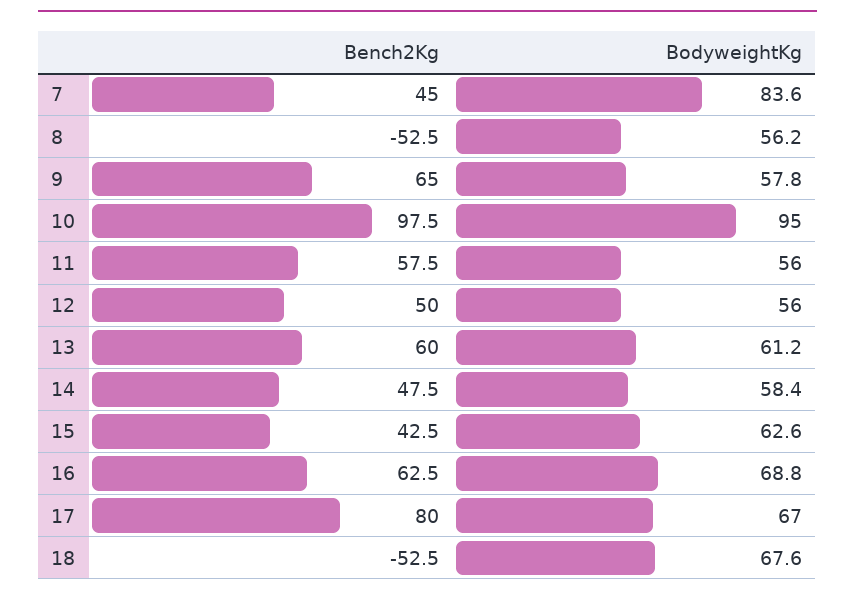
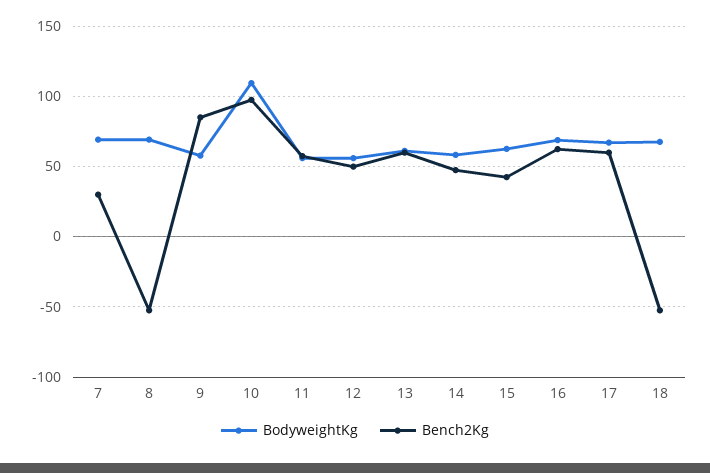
  {
    "Bench2Kg": {
-     "7": 45,
+     "7": 30,
      "8": -52.5,
-     "9": 65,
+     "9": 85,
      "10": 97.5,
      "11": 57.5,
      "12": 50,
      "13": 60,
      "14": 47.5,
      "15": 42.5,
      "16": 62.5,
-     "17": 80,
+     "17": 60,
      "18": -52.5
    },
    "BodyweightKg": {
-     "7": 83.6,
+     "7": 70,
-     "8": 56.2,
+     "8": 70,
      "9": 57.8,
-     "10": 95,
+     "10": 110,
      "11": 56,
      "12": 56,
      "13": 61.2,
      "14": 58.4,
      "15": 62.6,
      "16": 68.8,
      "17": 67,
      "18": 67.6
    }
  }

